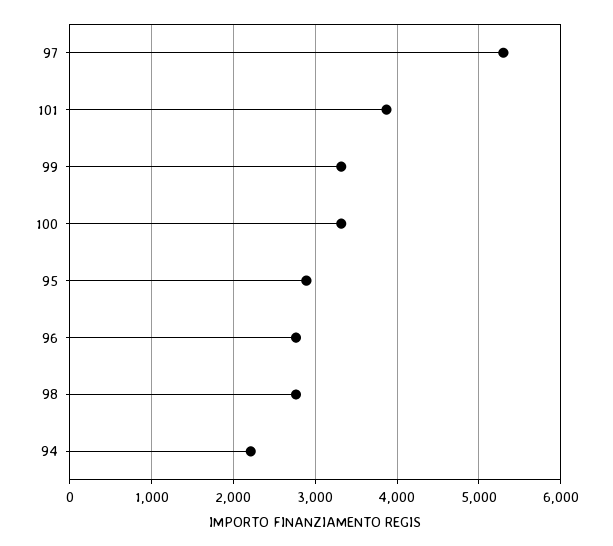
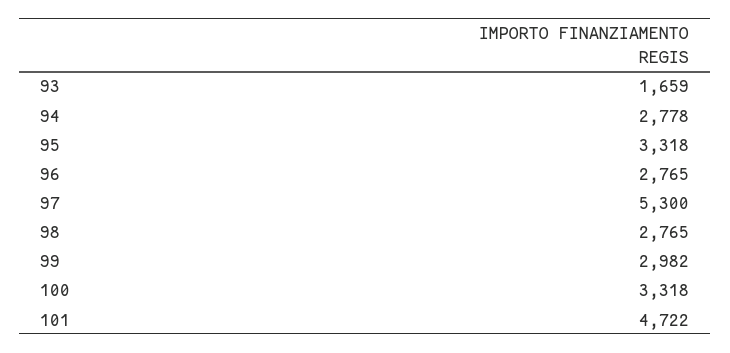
  {
    "97": 5300,
-   "101": 3900,
+   "101": 4722,
-   "99": 3300,
+   "99": 2982,
    "100": 3318,
-   "95": 2900,
+   "95": 3318,
    "96": 2765,
    "98": 2765,
-   "94": 2200
+   "94": 2778,
+   "93": 1659
  }

